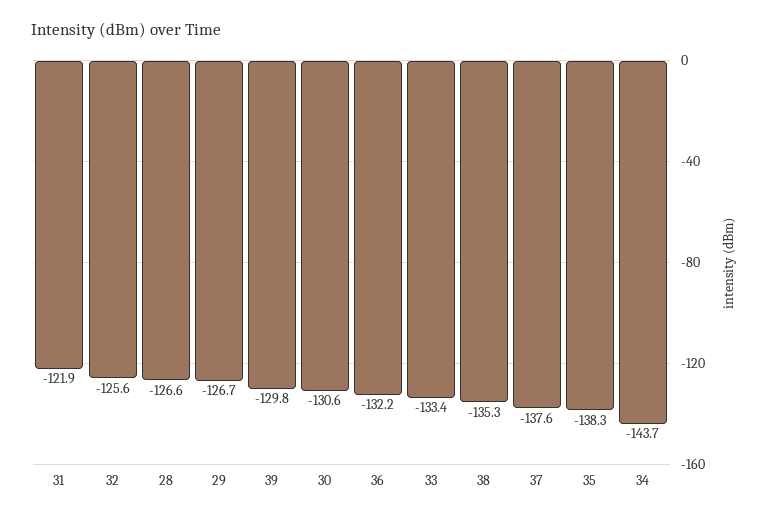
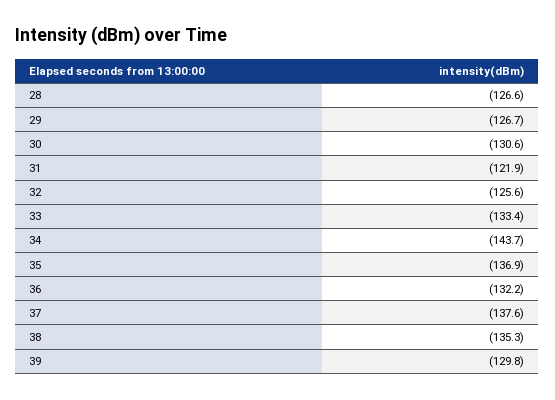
  {
    "31": -121.9,
    "32": -125.6,
    "28": -126.6,
    "29": -126.7,
    "39": -129.8,
    "30": -130.6,
    "36": -132.2,
    "33": -133.4,
    "38": -135.3,
    "37": -137.6,
-   "35": -138.3,
+   "35": -136.9,
    "34": -143.7
  }

